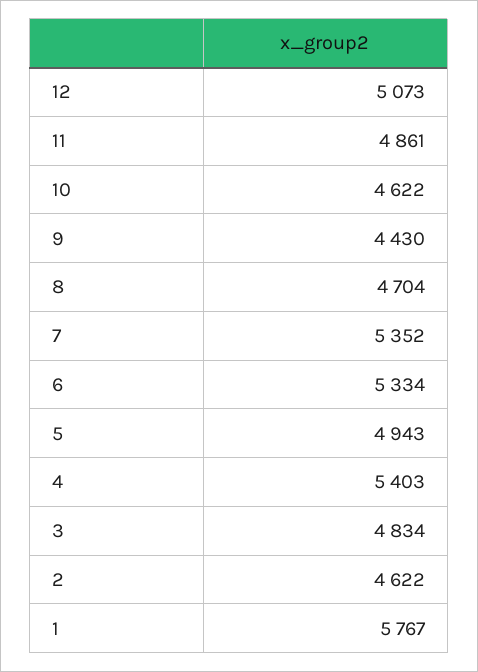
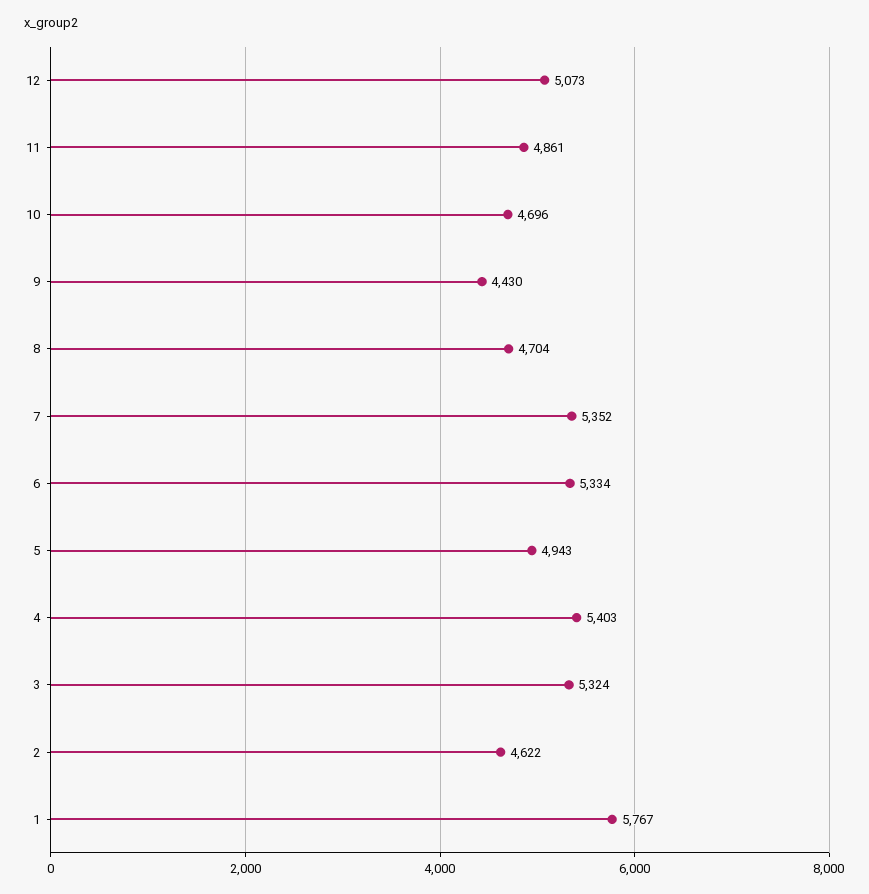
  {
    "12": 5073,
    "11": 4861,
-   "10": 4622,
+   "10": 4696,
    "9": 4430,
    "8": 4704,
    "7": 5352,
    "6": 5334,
    "5": 4943,
    "4": 5403,
-   "3": 4834,
+   "3": 5324,
    "2": 4622,
    "1": 5767
  }

